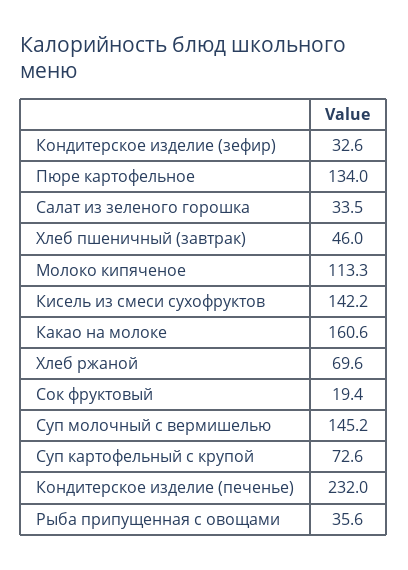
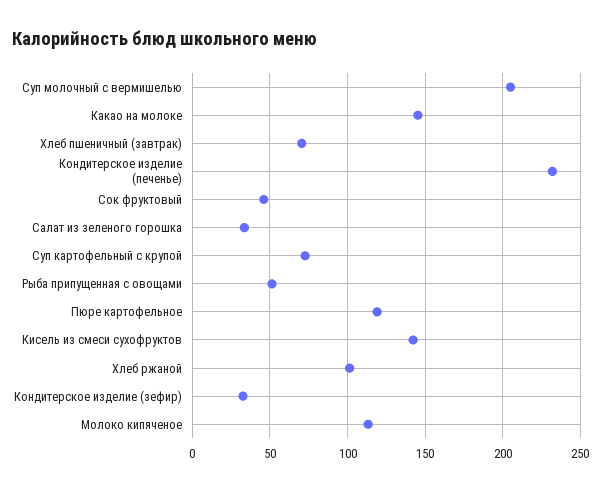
  {
    "Кондитерское изделие (зефир)": 32.6,
-   "Пюре картофельное": 134,
+   "Пюре картофельное": 120,
    "Салат из зеленого горошка": 33.5,
-   "Хлеб пшеничный (завтрак)": 46,
+   "Хлеб пшеничный (завтрак)": 70,
    "Молоко кипяченое": 113.3,
    "Кисель из смеси сухофруктов": 142.2,
-   "Какао на молоке": 160.6,
+   "Какао на молоке": 145,
-   "Хлеб ржаной": 69.6,
+   "Хлеб ржаной": 100,
-   "Сок фруктовый": 19.4,
+   "Сок фруктовый": 45,
-   "Суп молочный с вермишелью": 145.2,
+   "Суп молочный с вермишелью": 205,
    "Суп картофельный с крупой": 72.6,
    "Кондитерское изделие (печенье)": 232,
-   "Рыба припущенная с овощами": 35.6
+   "Рыба припущенная с овощами": 50
  }

